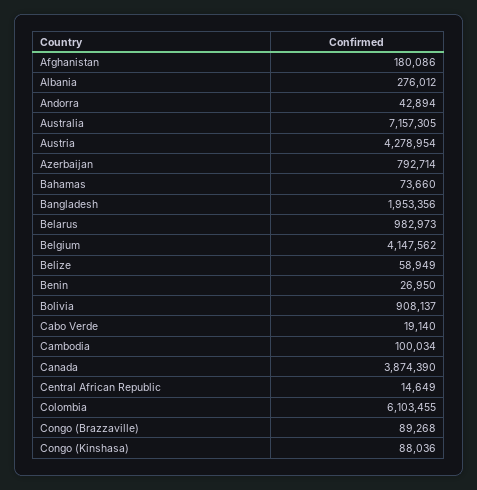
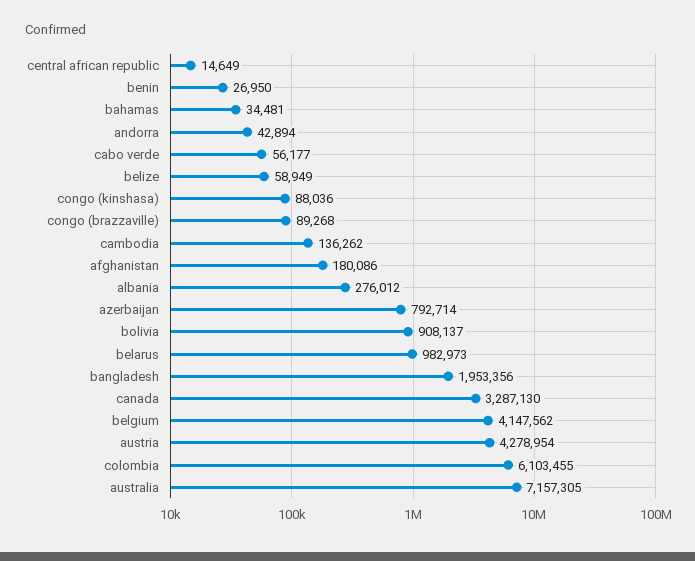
  {
    "Afghanistan": 180086,
    "Albania": 276012,
    "Andorra": 42894,
    "Australia": 7157305,
    "Austria": 4278954,
    "Azerbaijan": 792714,
-   "Bahamas": 73660,
+   "Bahamas": 34481,
    "Bangladesh": 1953356,
    "Belarus": 982973,
    "Belgium": 4147562,
    "Belize": 58949,
    "Benin": 26950,
    "Bolivia": 908137,
-   "Cabo Verde": 19140,
+   "Cabo Verde": 56177,
-   "Cambodia": 100034,
+   "Cambodia": 136262,
-   "Canada": 3874390,
+   "Canada": 3287130,
    "Central African Republic": 14649,
    "Colombia": 6103455,
    "Congo (Brazzaville)": 89268,
    "Congo (Kinshasa)": 88036
  }

